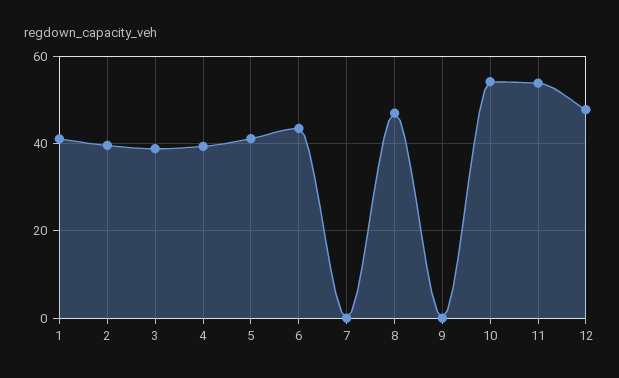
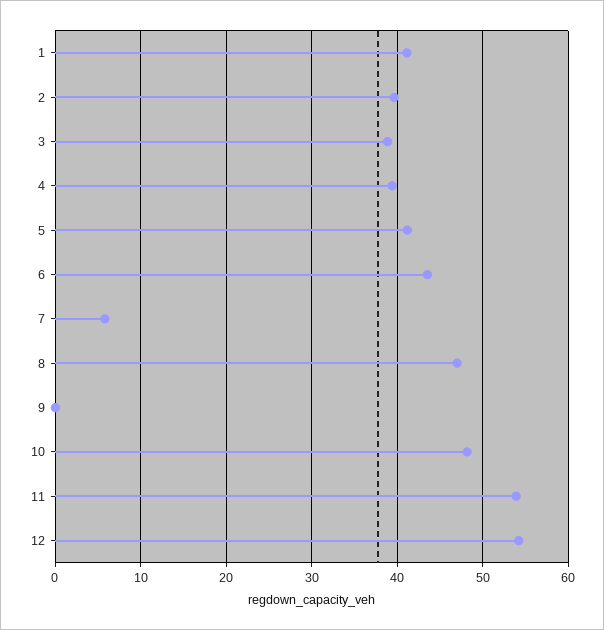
  {
    "1": 41,
    "2": 40,
    "3": 39,
    "4": 39,
    "5": 41,
    "6": 44,
-   "7": 0,
+   "7": 6,
    "8": 47,
    "9": 0,
-   "10": 54,
+   "10": 48,
    "11": 54,
-   "12": 48
+   "12": 54
  }

